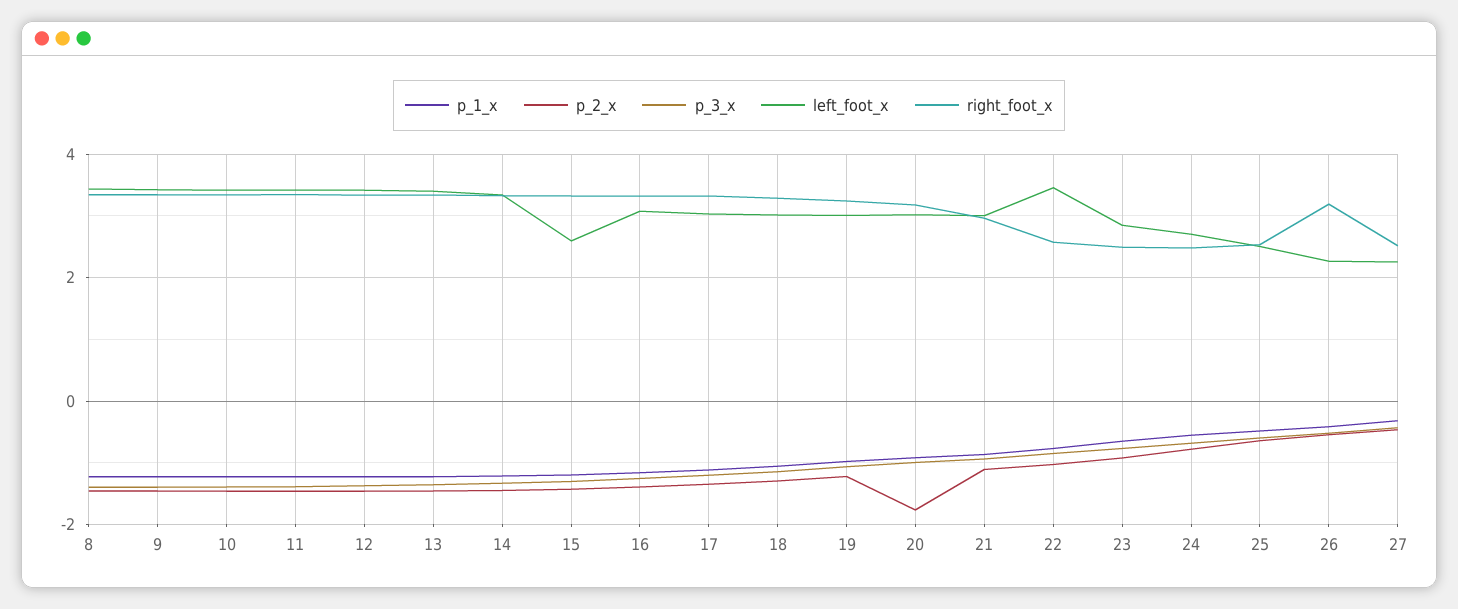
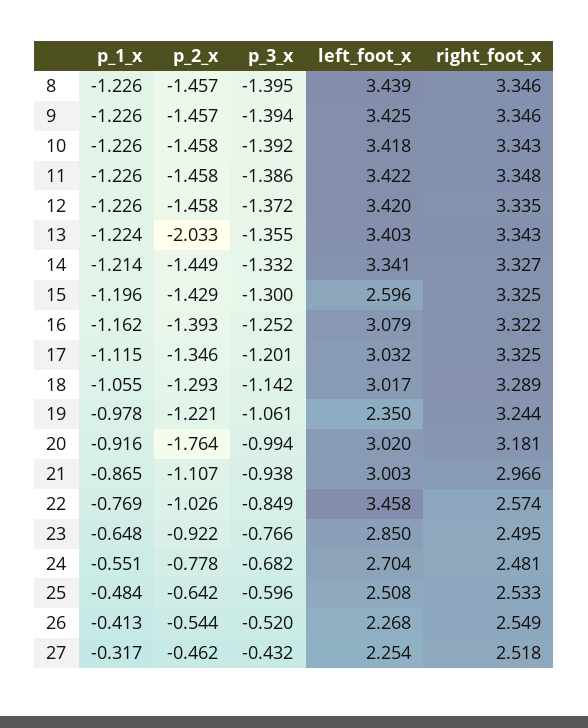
  {
    "p_1_x": {
      "8": -1.226,
      "9": -1.226,
      "10": -1.226,
      "11": -1.226,
      "12": -1.226,
      "13": -1.224,
      "14": -1.214,
      "15": -1.196,
      "16": -1.162,
      "17": -1.115,
      "18": -1.055,
      "19": -0.978,
      "20": -0.916,
      "21": -0.865,
      "22": -0.769,
      "23": -0.648,
      "24": -0.551,
      "25": -0.484,
      "26": -0.413,
      "27": -0.317
    },
    "p_2_x": {
      "8": -1.457,
      "9": -1.457,
      "10": -1.458,
      "11": -1.458,
      "12": -1.458,
-     "13": -1.4,
+     "13": -2.033,
      "14": -1.449,
      "15": -1.429,
      "16": -1.393,
      "17": -1.346,
      "18": -1.293,
      "19": -1.221,
      "20": -1.764,
      "21": -1.107,
      "22": -1.026,
      "23": -0.922,
      "24": -0.778,
      "25": -0.642,
      "26": -0.544,
      "27": -0.462
    },
    "p_3_x": {
      "8": -1.395,
      "9": -1.394,
      "10": -1.392,
      "11": -1.386,
      "12": -1.372,
      "13": -1.355,
      "14": -1.332,
      "15": -1.3,
      "16": -1.252,
      "17": -1.201,
      "18": -1.142,
      "19": -1.061,
      "20": -0.994,
      "21": -0.938,
      "22": -0.849,
      "23": -0.766,
      "24": -0.682,
      "25": -0.596,
      "26": -0.52,
      "27": -0.432
    },
    "left_foot_x": {
      "8": 3.439,
      "9": 3.425,
      "10": 3.418,
      "11": 3.422,
      "12": 3.42,
      "13": 3.403,
      "14": 3.341,
      "15": 2.596,
      "16": 3.079,
      "17": 3.032,
      "18": 3.017,
-     "19": 3,
+     "19": 2.35,
      "20": 3.02,
      "21": 3.003,
      "22": 3.458,
      "23": 2.85,
      "24": 2.704,
      "25": 2.508,
      "26": 2.268,
      "27": 2.254
    },
    "right_foot_x": {
      "8": 3.346,
      "9": 3.346,
      "10": 3.343,
      "11": 3.348,
      "12": 3.335,
      "13": 3.343,
      "14": 3.327,
      "15": 3.325,
      "16": 3.322,
      "17": 3.325,
      "18": 3.289,
      "19": 3.244,
      "20": 3.181,
      "21": 2.966,
      "22": 2.574,
      "23": 2.495,
      "24": 2.481,
      "25": 2.533,
-     "26": 3.2,
+     "26": 2.549,
      "27": 2.518
    }
  }

